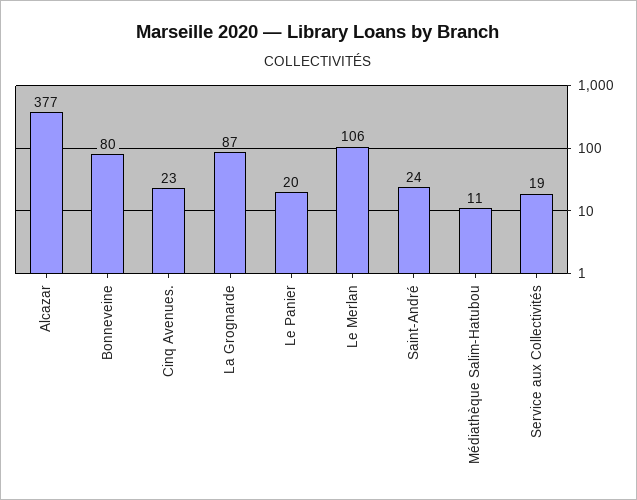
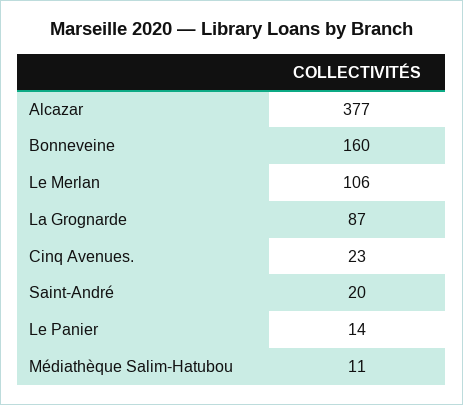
  {
    "Alcazar": 377,
-   "Bonneveine": 80,
+   "Bonneveine": 160,
    "Cinq Avenues.": 23,
    "La Grognarde": 87,
-   "Le Panier": 20,
+   "Le Panier": 14,
    "Le Merlan": 106,
-   "Saint-André": 24,
+   "Saint-André": 20,
-   "Médiathèque Salim-Hatubou": 11,
+   "Médiathèque Salim-Hatubou": 11
-   "Service aux Collectivités": 19
  }

